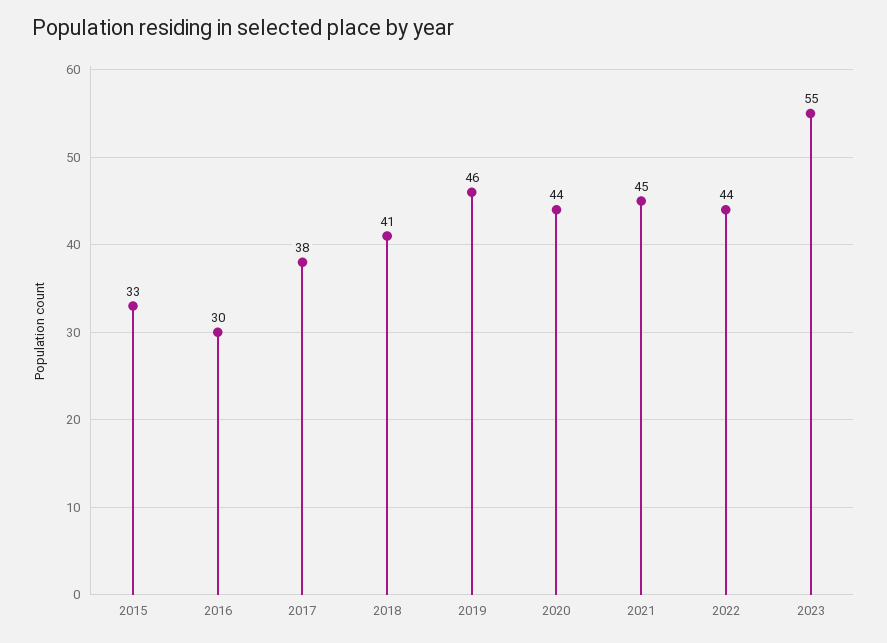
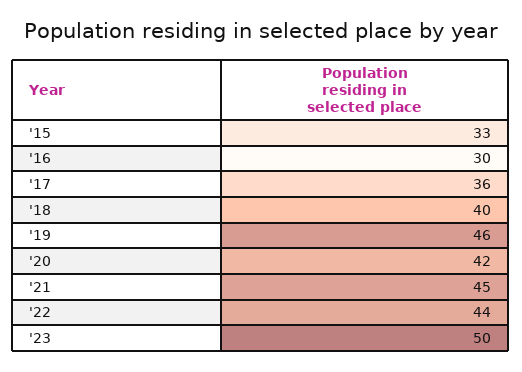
  {
    "2015": 33,
    "2016": 30,
-   "2017": 38,
+   "2017": 36,
-   "2018": 41,
+   "2018": 40,
    "2019": 46,
-   "2020": 44,
+   "2020": 42,
    "2021": 45,
    "2022": 44,
-   "2023": 55
+   "2023": 50
  }

